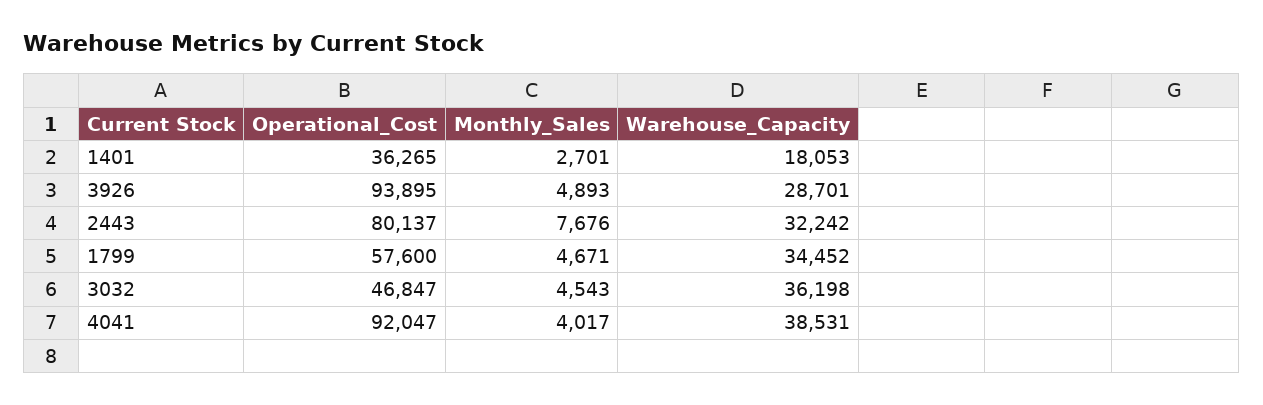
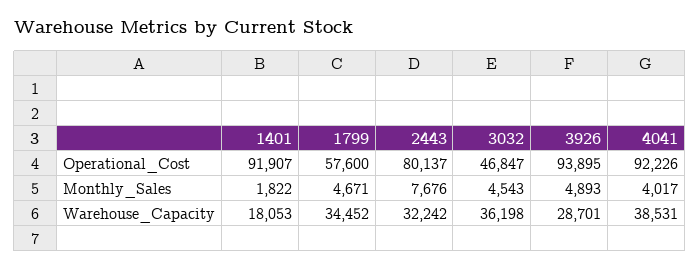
  {
    "Operational_Cost": {
-     "1401": 36265,
+     "1401": 91907,
      "3926": 93895,
      "2443": 80137,
      "1799": 57600,
      "3032": 46847,
-     "4041": 92047
+     "4041": 92226
    },
    "Monthly_Sales": {
-     "1401": 2701,
+     "1401": 1822,
      "3926": 4893,
      "2443": 7676,
      "1799": 4671,
      "3032": 4543,
      "4041": 4017
    },
    "Warehouse_Capacity": {
      "1401": 18053,
      "3926": 28701,
      "2443": 32242,
      "1799": 34452,
      "3032": 36198,
      "4041": 38531
    }
  }

